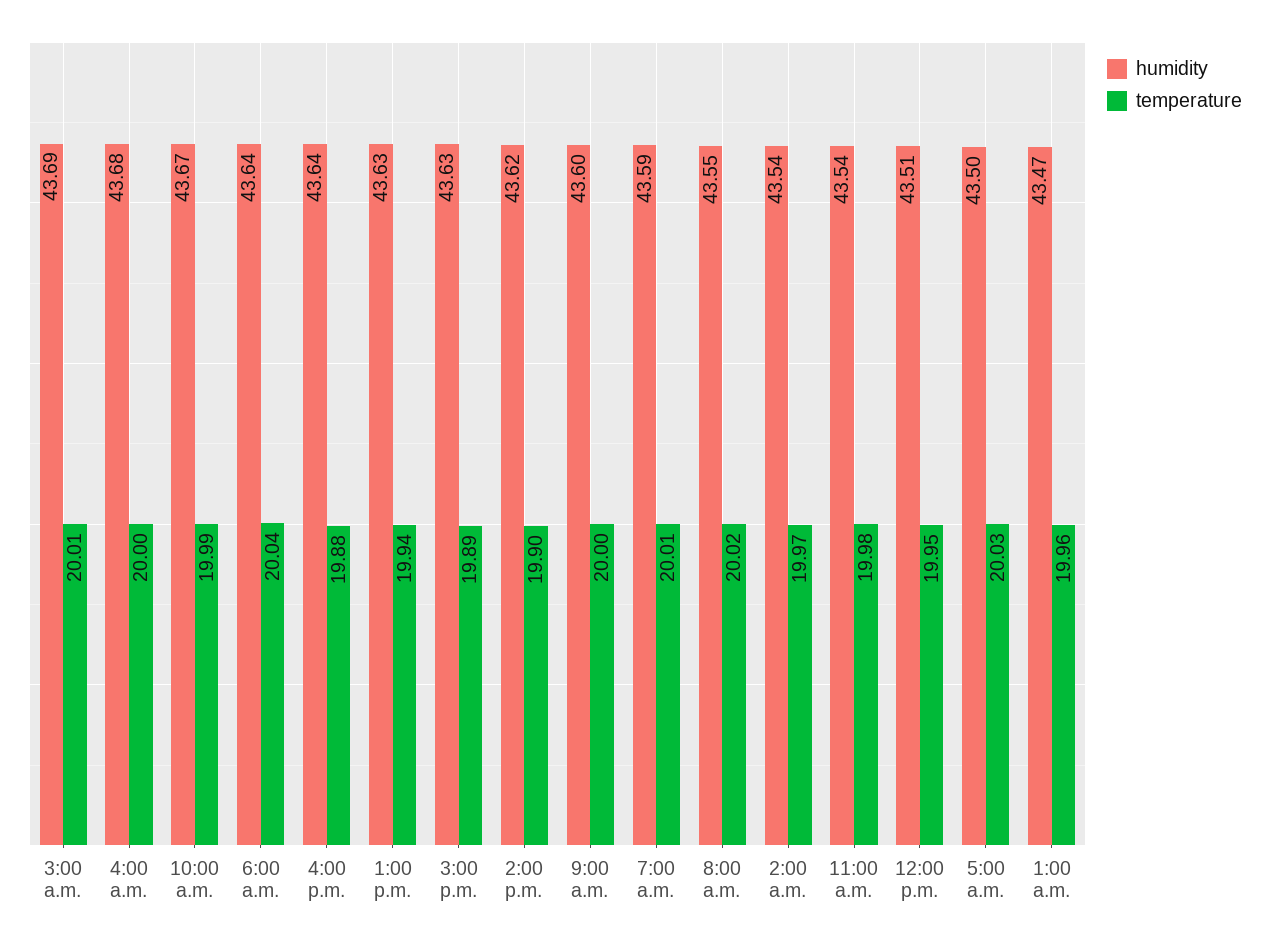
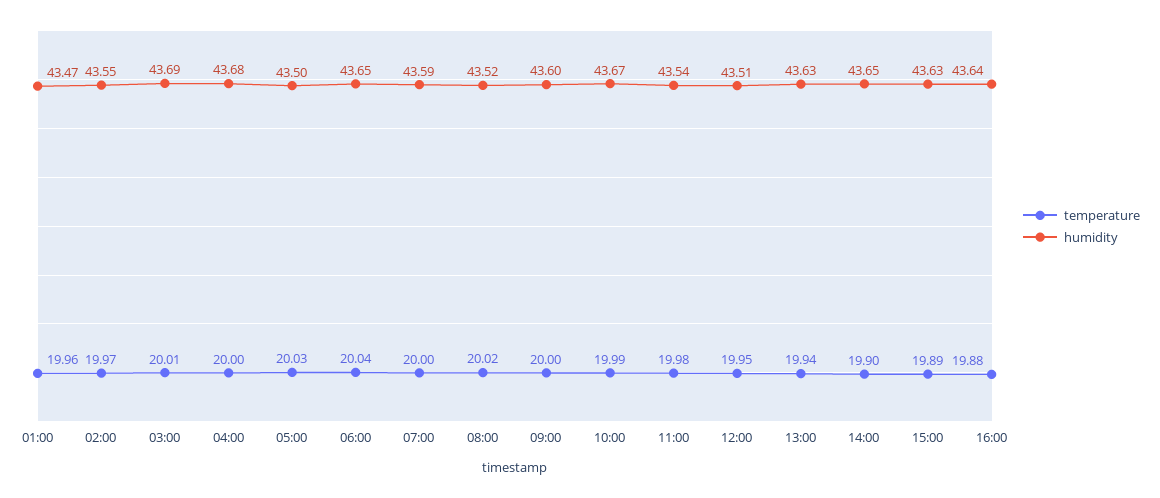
  {
    "humidity": {
      "3:00 a.m.": 43.69,
      "4:00 a.m.": 43.68,
      "10:00 a.m.": 43.67,
-     "6:00 a.m.": 43.64,
+     "6:00 a.m.": 43.65,
      "4:00 p.m.": 43.64,
      "1:00 p.m.": 43.63,
      "3:00 p.m.": 43.63,
-     "2:00 p.m.": 43.62,
+     "2:00 p.m.": 43.65,
      "9:00 a.m.": 43.6,
      "7:00 a.m.": 43.59,
-     "8:00 a.m.": 43.55,
+     "8:00 a.m.": 43.52,
-     "2:00 a.m.": 43.54,
+     "2:00 a.m.": 43.55,
      "11:00 a.m.": 43.54,
      "12:00 p.m.": 43.51,
      "5:00 a.m.": 43.5,
      "1:00 a.m.": 43.47
    },
    "temperature": {
      "3:00 a.m.": 20.01,
      "4:00 a.m.": 20,
      "10:00 a.m.": 19.99,
      "6:00 a.m.": 20.04,
      "4:00 p.m.": 19.88,
      "1:00 p.m.": 19.94,
      "3:00 p.m.": 19.89,
      "2:00 p.m.": 19.9,
      "9:00 a.m.": 20,
-     "7:00 a.m.": 20.01,
+     "7:00 a.m.": 20,
      "8:00 a.m.": 20.02,
      "2:00 a.m.": 19.97,
      "11:00 a.m.": 19.98,
      "12:00 p.m.": 19.95,
      "5:00 a.m.": 20.03,
      "1:00 a.m.": 19.96
    }
  }

